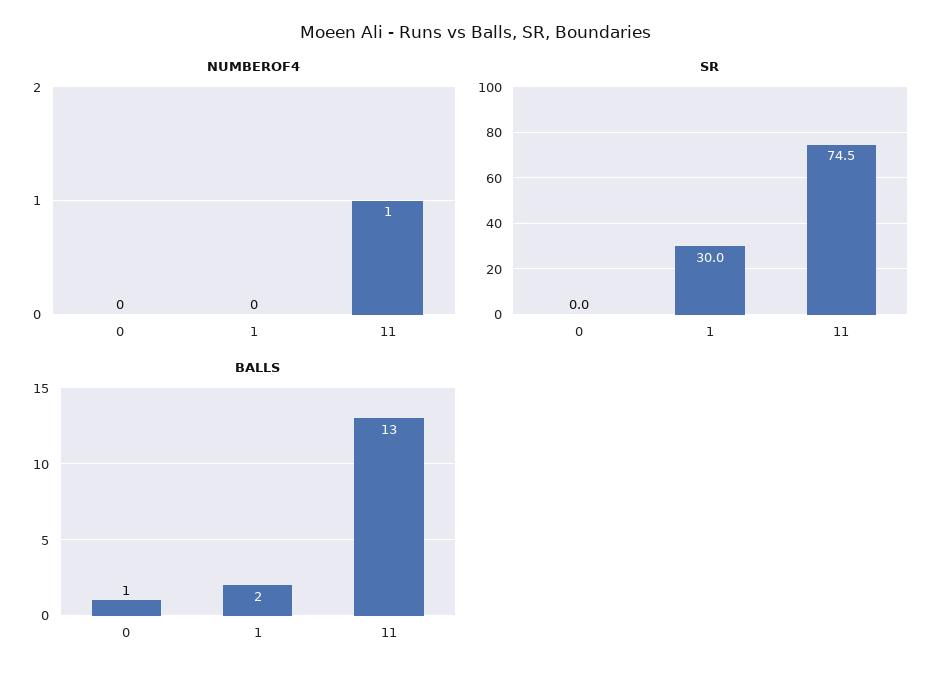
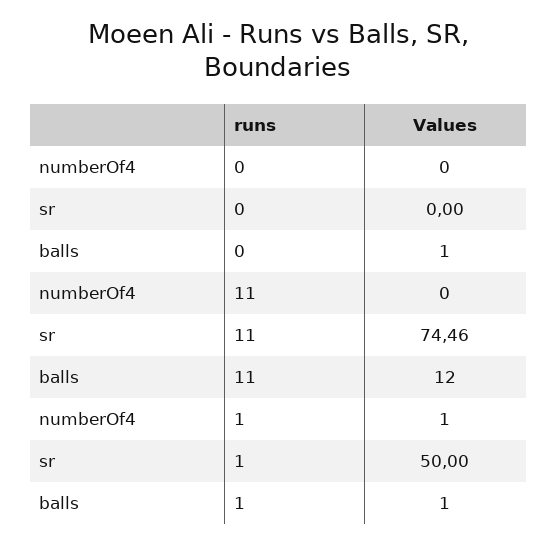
  {
    "NUMBEROF4": {
      "0": 0,
-     "1": 0,
+     "1": 1,
-     "11": 1
+     "11": 0
    },
    "SR": {
      "0": 0,
-     "1": 30,
+     "1": 50,
      "11": 74.46
    },
    "BALLS": {
      "0": 1,
-     "1": 2,
+     "1": 1,
-     "11": 13
+     "11": 12
    }
  }

